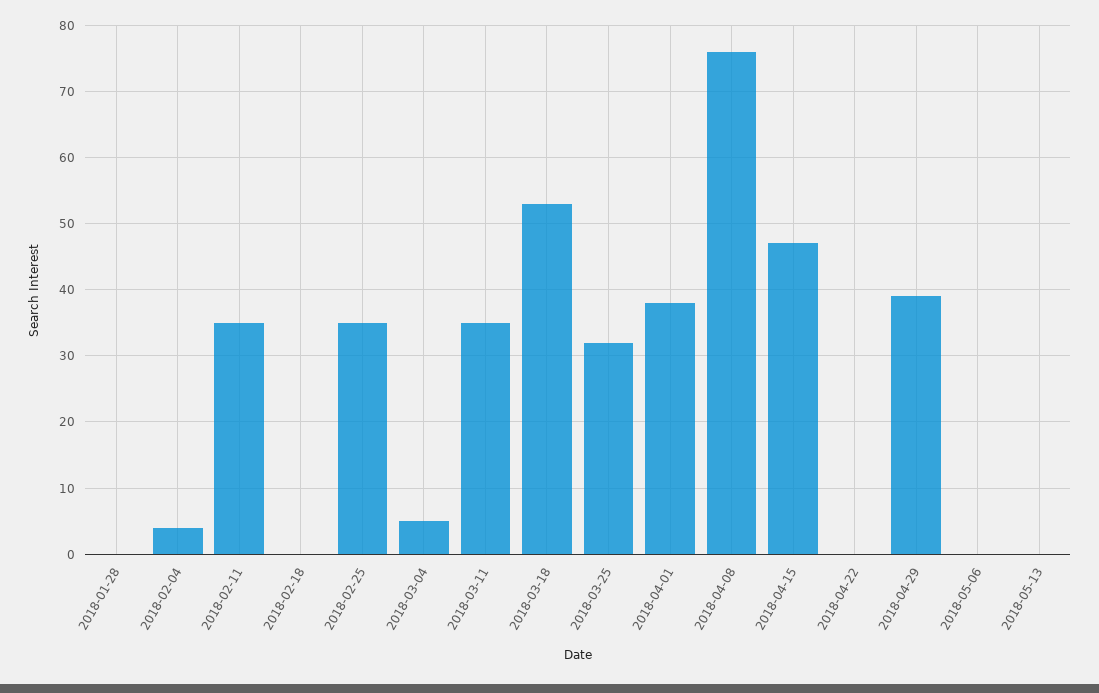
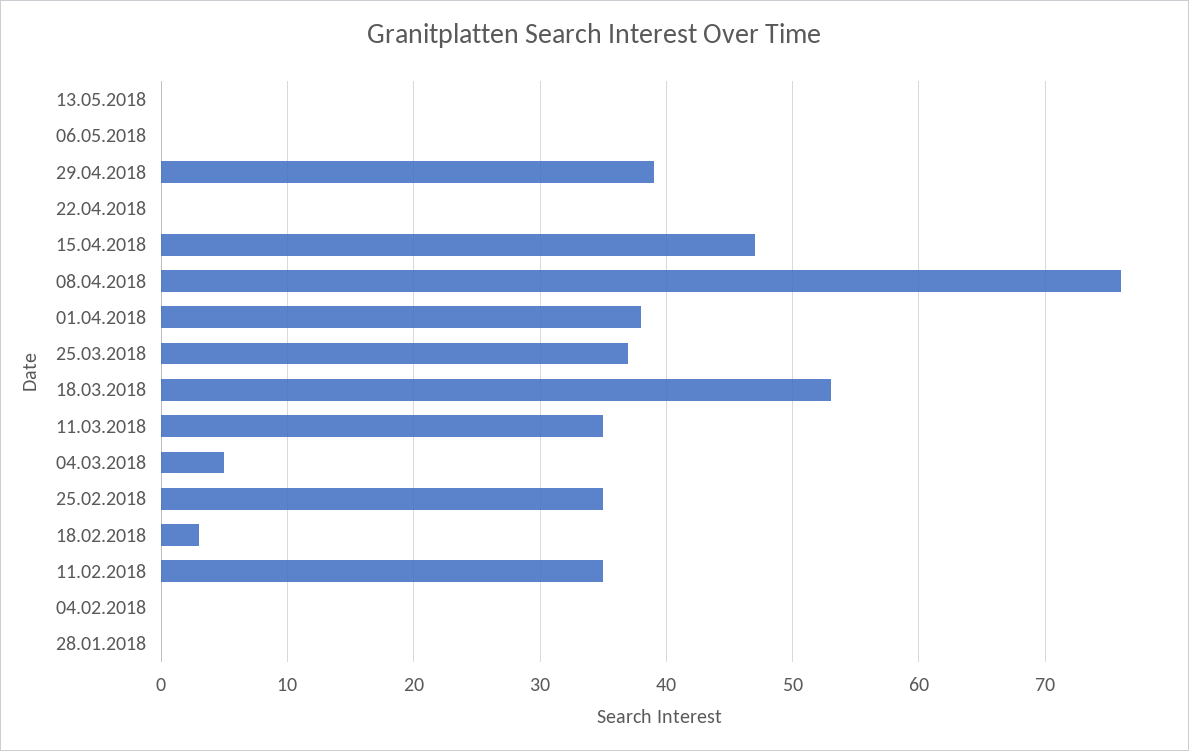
  {
    "2018-01-28": 0,
-   "2018-02-04": 4,
+   "2018-02-04": 0,
    "2018-02-11": 35,
-   "2018-02-18": 0,
+   "2018-02-18": 3,
    "2018-02-25": 35,
    "2018-03-04": 5,
    "2018-03-11": 35,
    "2018-03-18": 53,
-   "2018-03-25": 32,
+   "2018-03-25": 37,
    "2018-04-01": 38,
    "2018-04-08": 76,
    "2018-04-15": 47,
    "2018-04-22": 0,
    "2018-04-29": 39,
    "2018-05-06": 0,
    "2018-05-13": 0
  }

